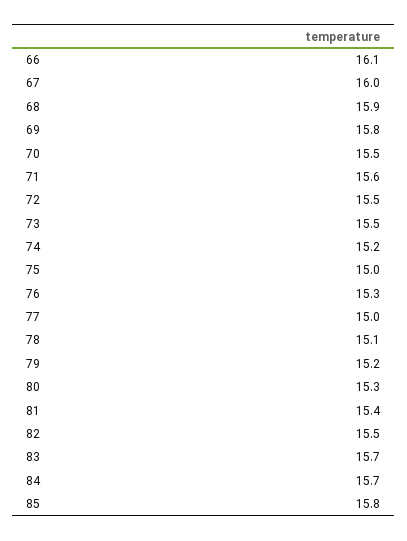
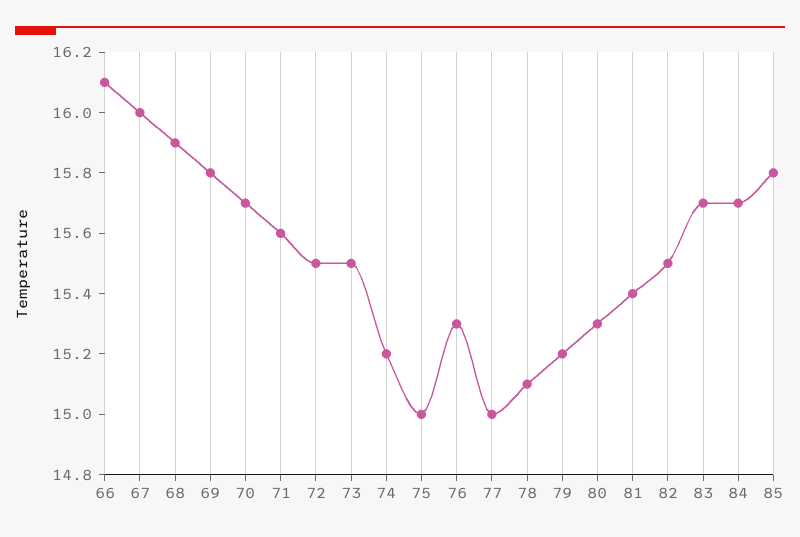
  {
    "66": 16.1,
    "67": 16,
    "68": 15.9,
    "69": 15.8,
-   "70": 15.5,
+   "70": 15.7,
    "71": 15.6,
    "72": 15.5,
    "73": 15.5,
    "74": 15.2,
    "75": 15,
    "76": 15.3,
    "77": 15,
    "78": 15.1,
    "79": 15.2,
    "80": 15.3,
    "81": 15.4,
    "82": 15.5,
    "83": 15.7,
    "84": 15.7,
    "85": 15.8
  }

